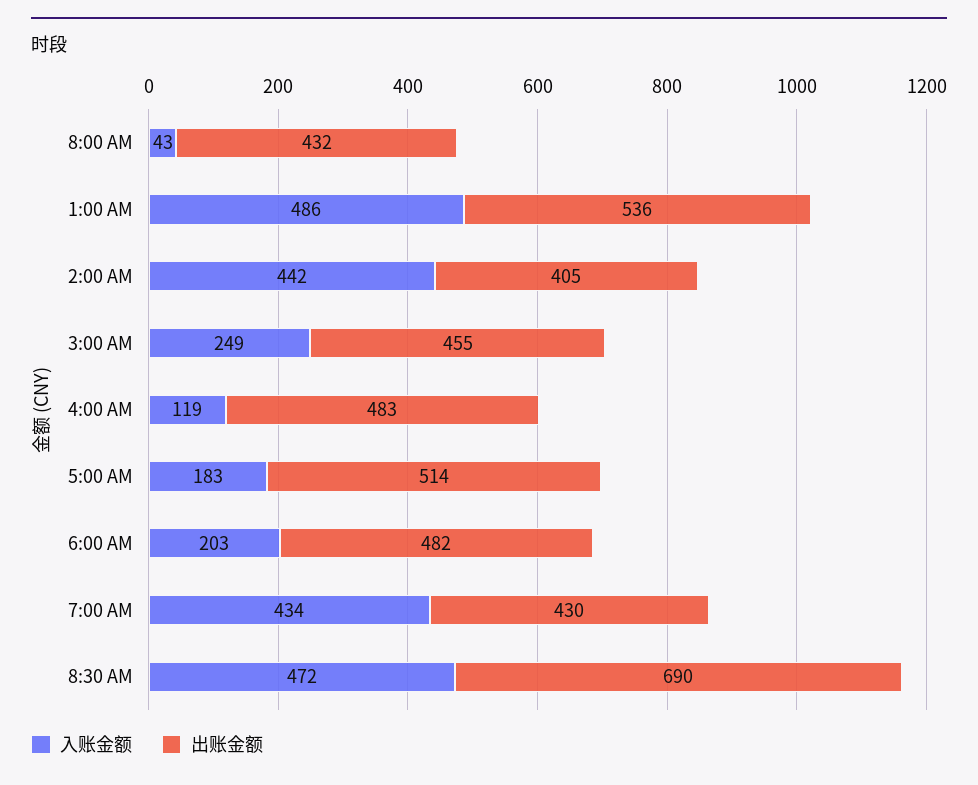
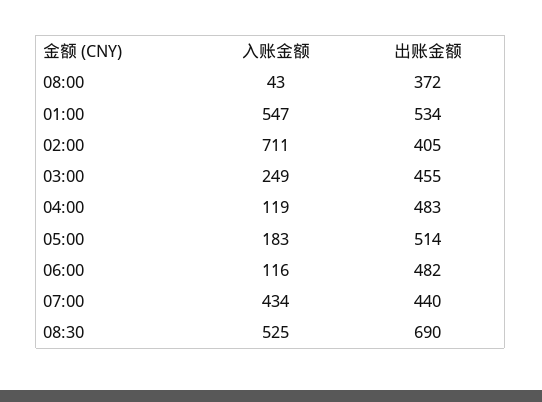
  {
    "入账金额": {
      "8:00 AM": 43,
-     "1:00 AM": 486,
+     "1:00 AM": 547,
-     "2:00 AM": 442,
+     "2:00 AM": 711,
      "3:00 AM": 249,
      "4:00 AM": 119,
      "5:00 AM": 183,
-     "6:00 AM": 203,
+     "6:00 AM": 116,
      "7:00 AM": 434,
-     "8:30 AM": 472
+     "8:30 AM": 525
    },
    "出账金额": {
-     "8:00 AM": 432,
+     "8:00 AM": 372,
-     "1:00 AM": 536,
+     "1:00 AM": 534,
      "2:00 AM": 405,
      "3:00 AM": 455,
      "4:00 AM": 483,
      "5:00 AM": 514,
      "6:00 AM": 482,
-     "7:00 AM": 430,
+     "7:00 AM": 440,
      "8:30 AM": 690
    }
  }

